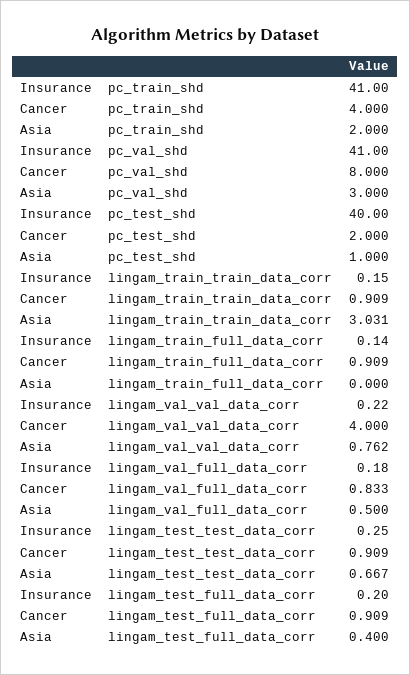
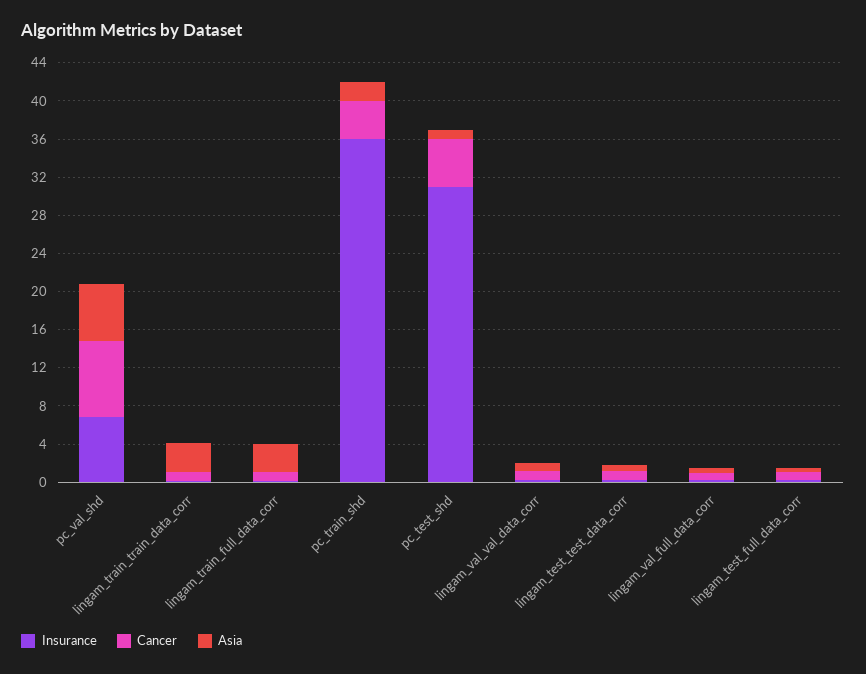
  {
    "Insurance": {
-     "pc_train_shd": 41,
+     "pc_train_shd": 36,
-     "pc_val_shd": 41,
+     "pc_val_shd": 7,
-     "pc_test_shd": 40,
+     "pc_test_shd": 31,
      "lingam_train_train_data_corr": 0.15,
      "lingam_train_full_data_corr": 0.14,
      "lingam_val_val_data_corr": 0.22,
      "lingam_val_full_data_corr": 0.18,
      "lingam_test_test_data_corr": 0.25,
      "lingam_test_full_data_corr": 0.2
    },
    "Cancer": {
      "pc_train_shd": 4,
      "pc_val_shd": 8,
-     "pc_test_shd": 2,
+     "pc_test_shd": 5,
      "lingam_train_train_data_corr": 0.909,
      "lingam_train_full_data_corr": 0.909,
-     "lingam_val_val_data_corr": 4,
+     "lingam_val_val_data_corr": 1,
      "lingam_val_full_data_corr": 0.833,
      "lingam_test_test_data_corr": 0.909,
      "lingam_test_full_data_corr": 0.909
    },
    "Asia": {
      "pc_train_shd": 2,
-     "pc_val_shd": 3,
+     "pc_val_shd": 6,
      "pc_test_shd": 1,
      "lingam_train_train_data_corr": 3.031,
-     "lingam_train_full_data_corr": 0,
+     "lingam_train_full_data_corr": 3,
      "lingam_val_val_data_corr": 0.762,
      "lingam_val_full_data_corr": 0.5,
      "lingam_test_test_data_corr": 0.667,
      "lingam_test_full_data_corr": 0.4
    }
  }

